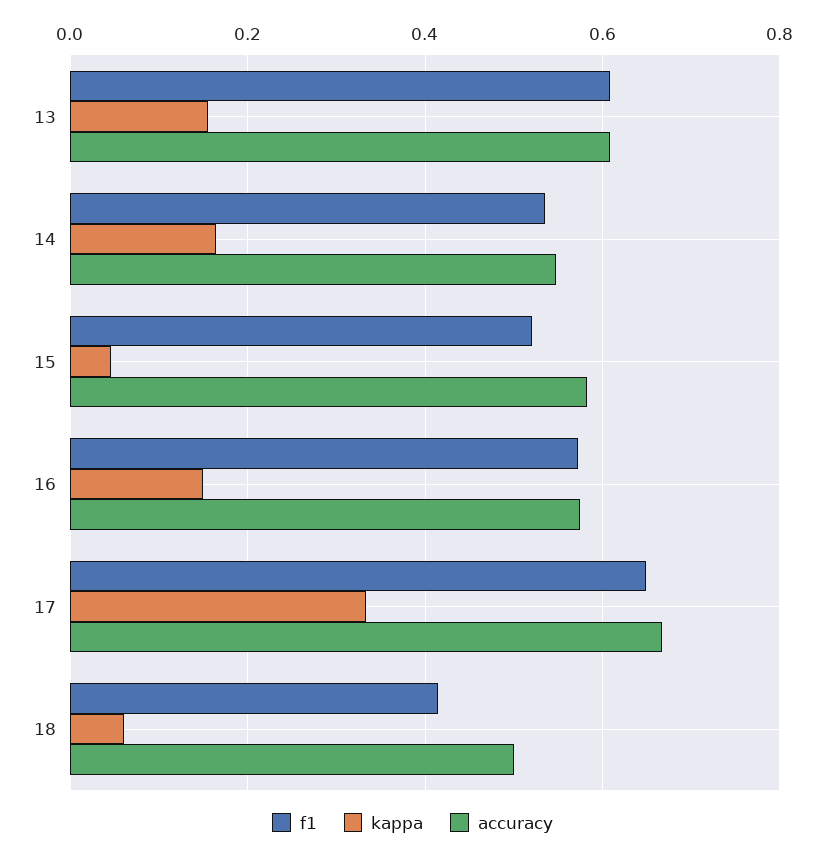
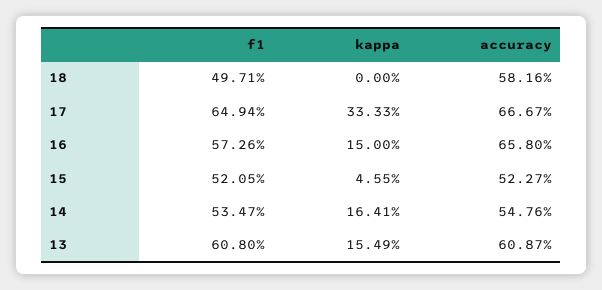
  {
    "f1": {
      "13": 0.608,
      "14": 0.5347,
      "15": 0.5205,
      "16": 0.5726,
      "17": 0.6494,
-     "18": 0.42
+     "18": 0.4971
    },
    "kappa": {
      "13": 0.1549,
      "14": 0.1641,
      "15": 0.0455,
      "16": 0.15,
      "17": 0.3333,
-     "18": 0.06
+     "18": 0
    },
    "accuracy": {
      "13": 0.6087,
      "14": 0.5476,
-     "15": 0.58,
+     "15": 0.5227,
-     "16": 0.58,
+     "16": 0.658,
      "17": 0.6667,
-     "18": 0.5
+     "18": 0.5816
    }
  }

